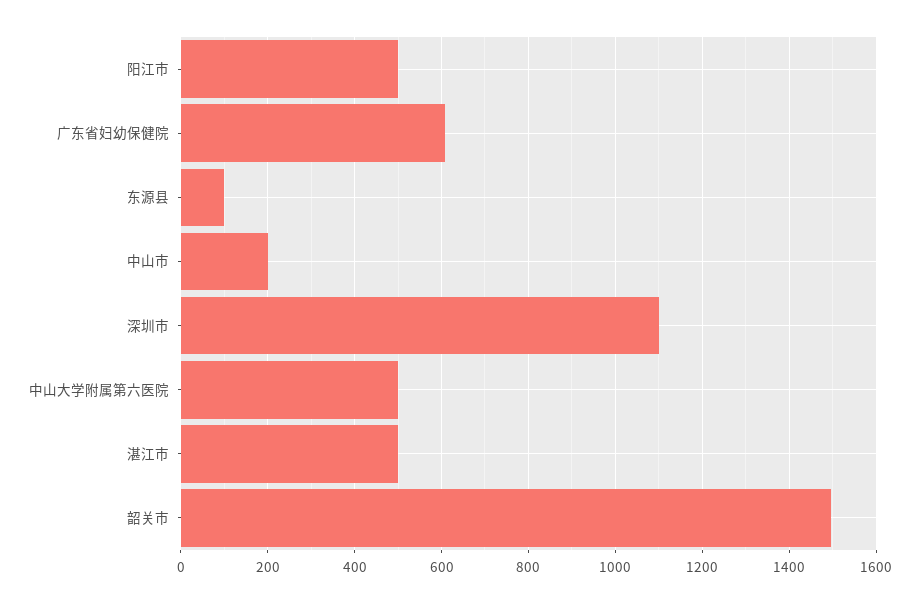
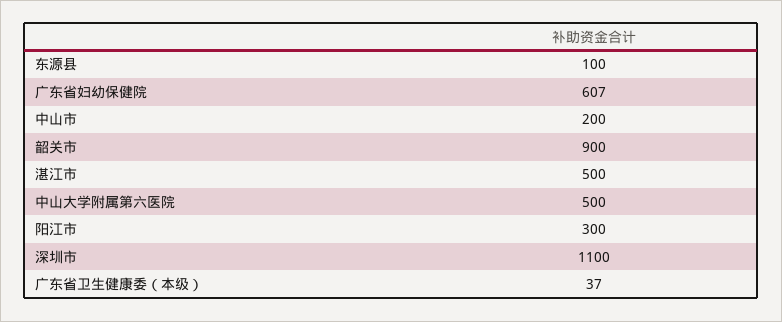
  {
-   "阳江市": 500,
+   "阳江市": 300,
    "广东省妇幼保健院": 607,
    "东源县": 100,
    "中山市": 200,
    "深圳市": 1100,
    "中山大学附属第六医院": 500,
    "湛江市": 500,
-   "韶关市": 1500
+   "韶关市": 900,
+   "广东省卫生健康委（本级）": 37
  }

